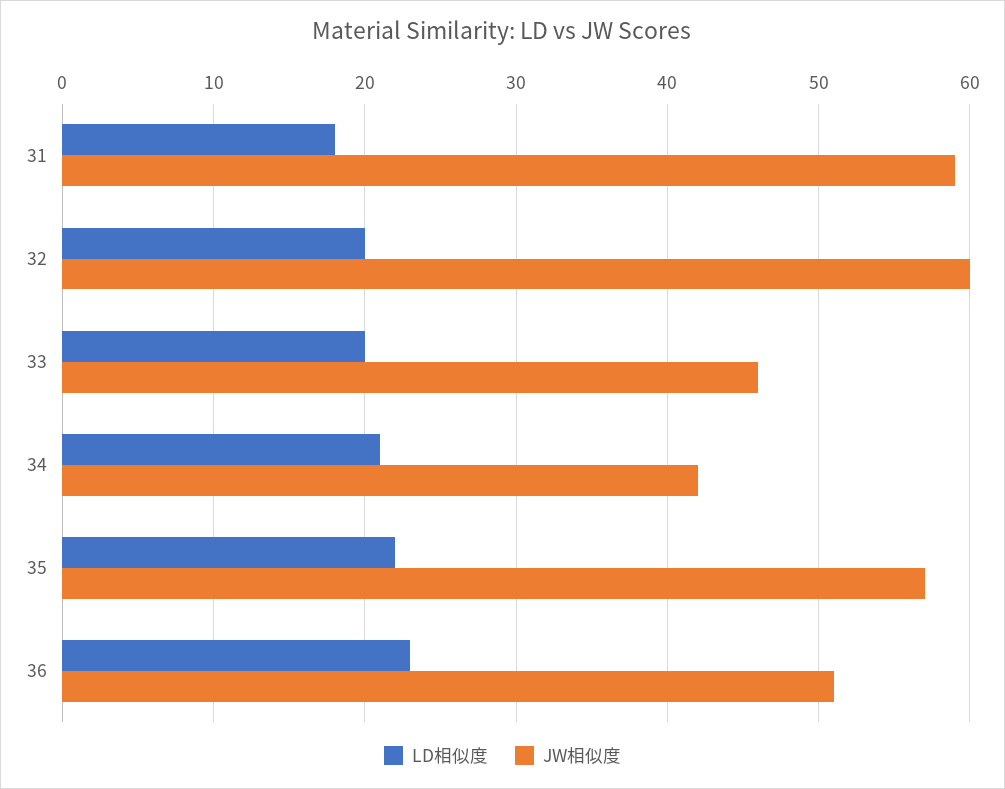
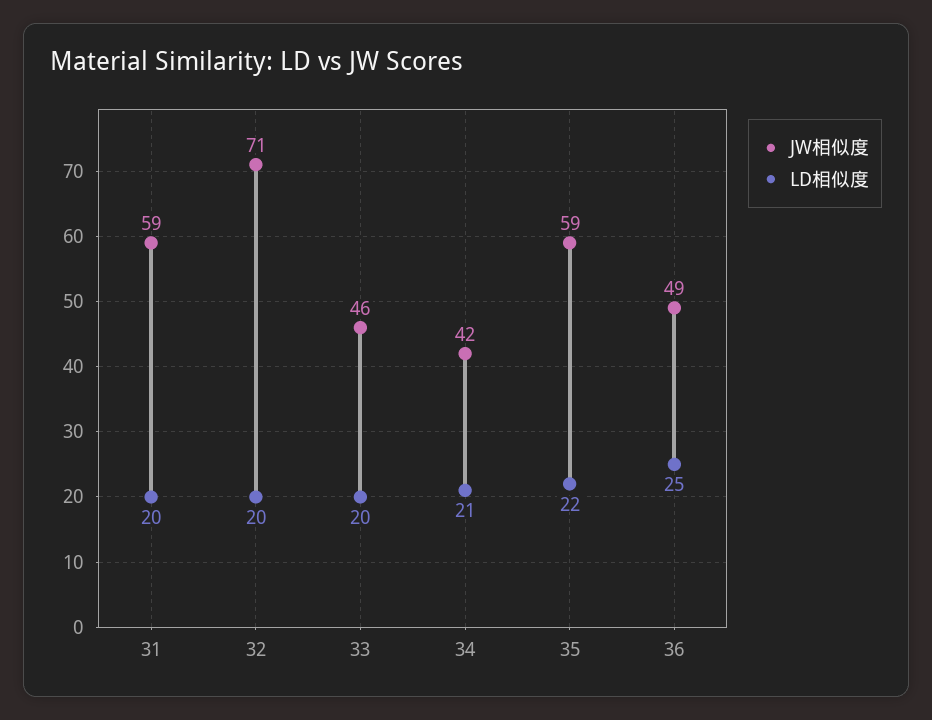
  {
    "LD相似度": {
-     "31": 18,
+     "31": 20,
      "32": 20,
      "33": 20,
      "34": 21,
      "35": 22,
-     "36": 23
+     "36": 25
    },
    "JW相似度": {
      "31": 59,
-     "32": 60,
+     "32": 71,
      "33": 46,
      "34": 42,
-     "35": 57,
+     "35": 59,
-     "36": 51
+     "36": 49
    }
  }

